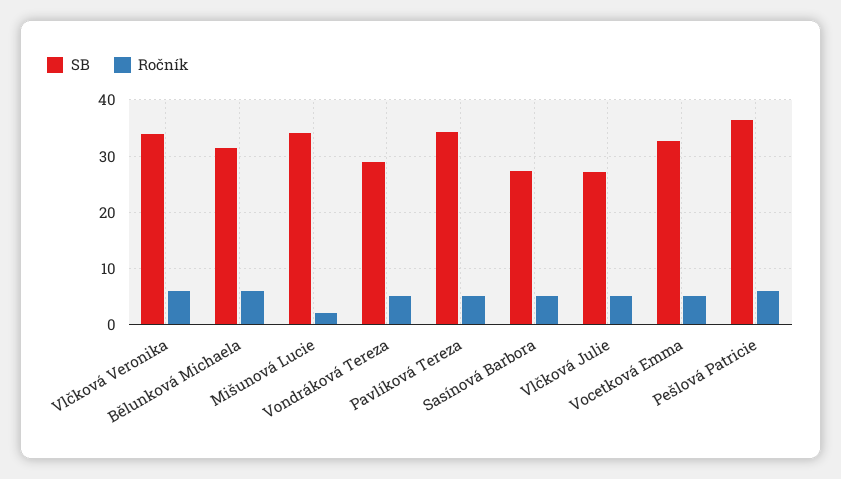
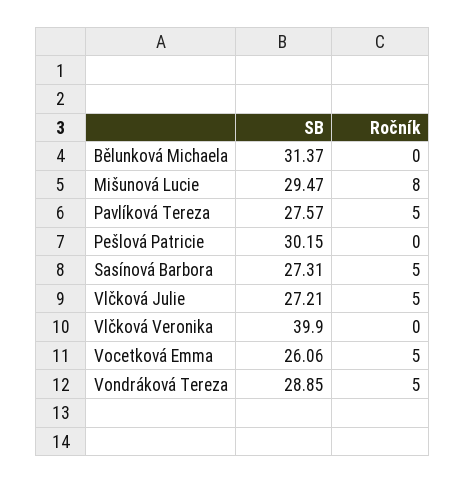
  {
    "SB": {
-     "Vlčková Veronika": 34,
+     "Vlčková Veronika": 39.9,
      "Bělunková Michaela": 31.37,
-     "Mišunová Lucie": 34,
+     "Mišunová Lucie": 29.47,
      "Vondráková Tereza": 28.85,
-     "Pavlíková Tereza": 34,
+     "Pavlíková Tereza": 27.57,
      "Sasínová Barbora": 27.31,
      "Vlčková Julie": 27.21,
-     "Vocetková Emma": 32,
+     "Vocetková Emma": 26.06,
-     "Pešlová Patricie": 36
+     "Pešlová Patricie": 30.15
    },
    "Ročník": {
-     "Vlčková Veronika": 6,
+     "Vlčková Veronika": 0,
-     "Bělunková Michaela": 6,
+     "Bělunková Michaela": 0,
-     "Mišunová Lucie": 2,
+     "Mišunová Lucie": 8,
      "Vondráková Tereza": 5,
      "Pavlíková Tereza": 5,
      "Sasínová Barbora": 5,
      "Vlčková Julie": 5,
      "Vocetková Emma": 5,
-     "Pešlová Patricie": 6
+     "Pešlová Patricie": 0
    }
  }

